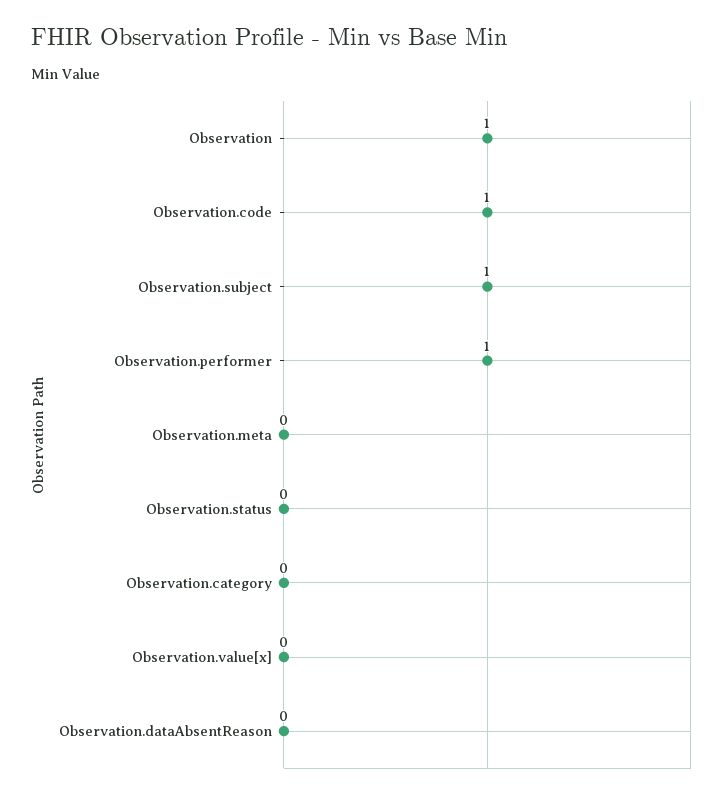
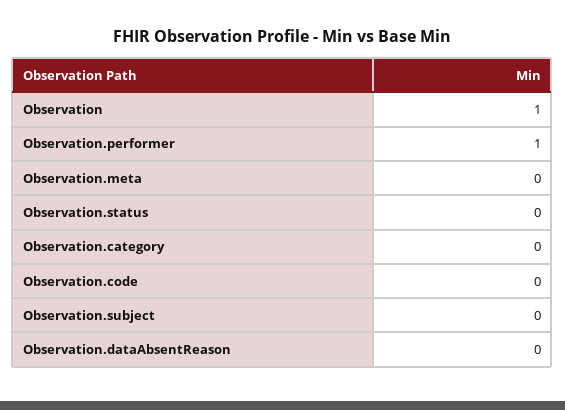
  {
    "Observation": 1,
-   "Observation.code": 1,
+   "Observation.code": 0,
-   "Observation.subject": 1,
+   "Observation.subject": 0,
    "Observation.performer": 1,
    "Observation.meta": 0,
    "Observation.status": 0,
    "Observation.category": 0,
-   "Observation.value[x]": 0,
    "Observation.dataAbsentReason": 0
  }

